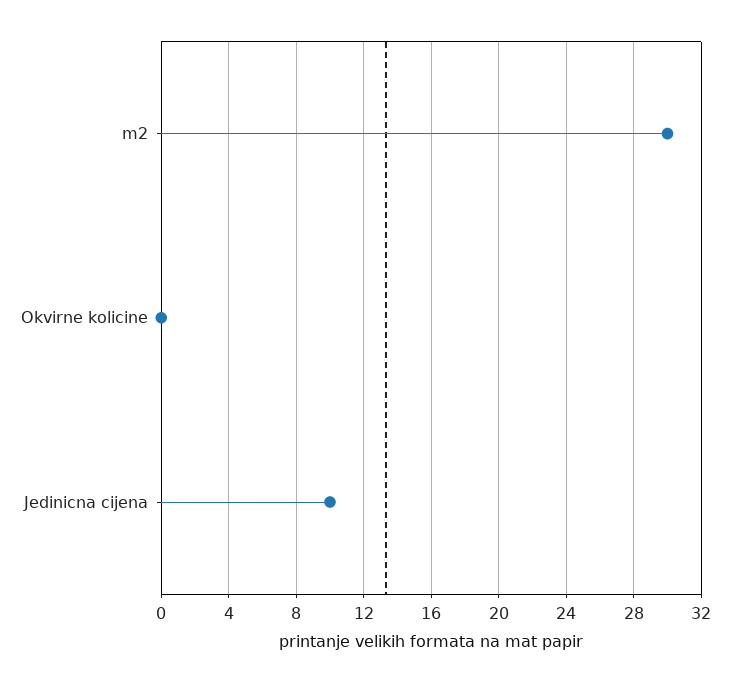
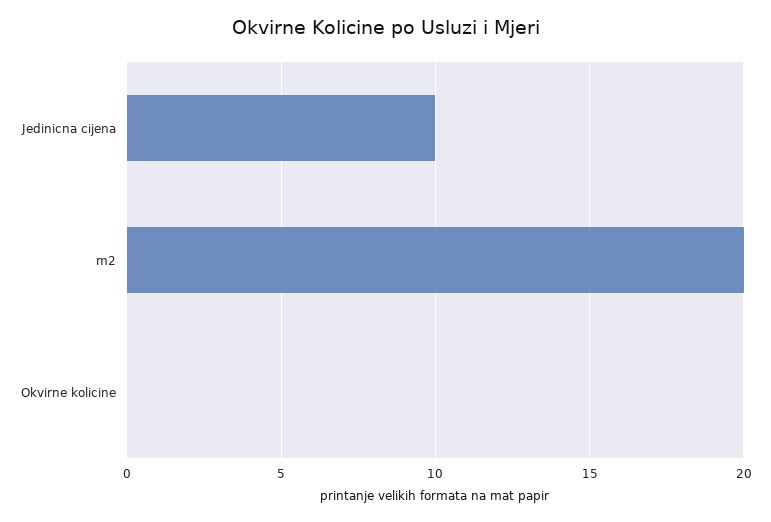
  {
-   "m2": 30,
+   "m2": 20,
    "Okvirne kolicine": 0,
    "Jedinicna cijena": 10
  }

